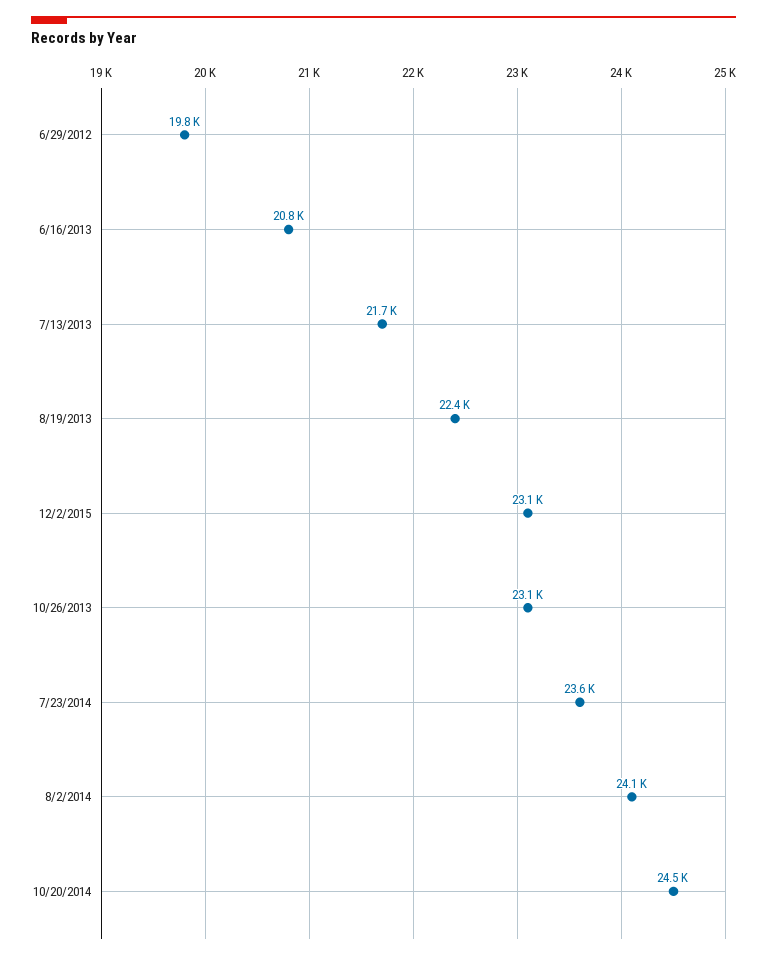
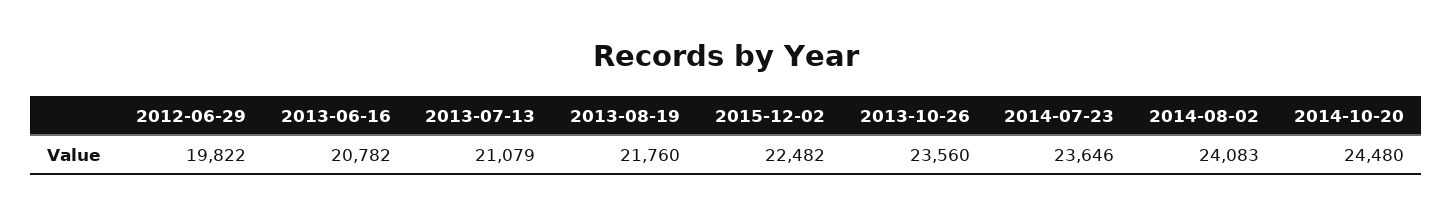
  {
    "6/29/2012": 19822,
    "6/16/2013": 20782,
-   "7/13/2013": 21700,
+   "7/13/2013": 21079,
-   "8/19/2013": 22400,
+   "8/19/2013": 21760,
-   "12/2/2015": 23100,
+   "12/2/2015": 22482,
-   "10/26/2013": 23100,
+   "10/26/2013": 23560,
    "7/23/2014": 23646,
    "8/2/2014": 24083,
    "10/20/2014": 24480
  }

